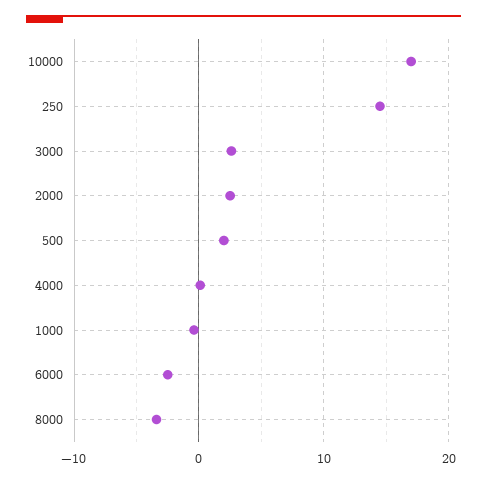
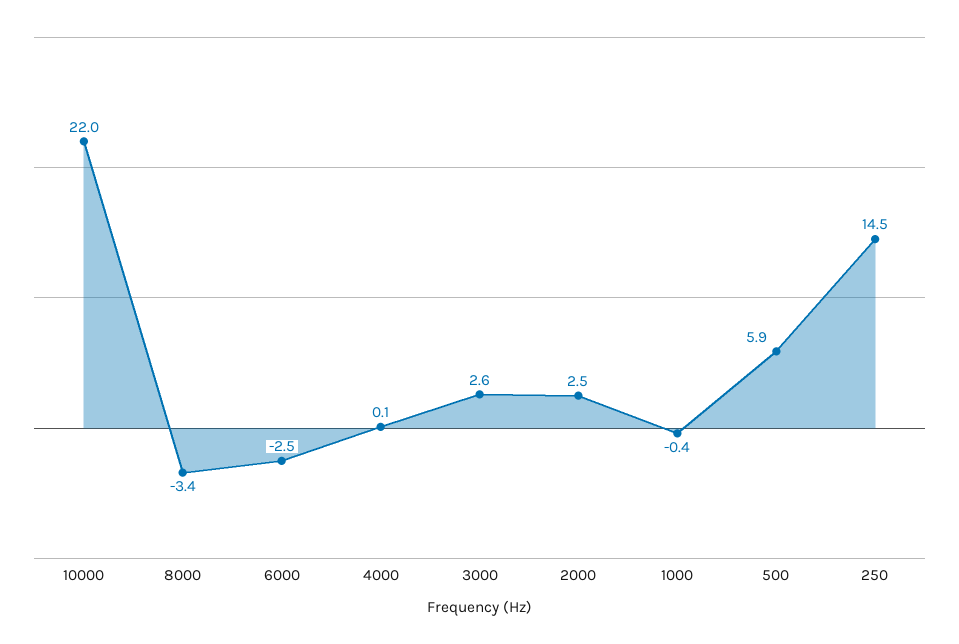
  {
-   "10000": 17,
+   "10000": 22,
    "250": 14.5,
    "3000": 2.6,
    "2000": 2.5,
-   "500": 2,
+   "500": 5.9,
    "4000": 0.1,
    "1000": -0.4,
    "6000": -2.5,
    "8000": -3.4
  }

